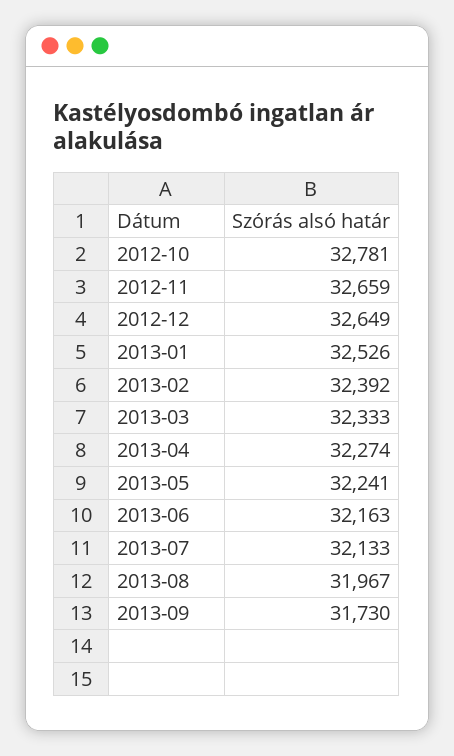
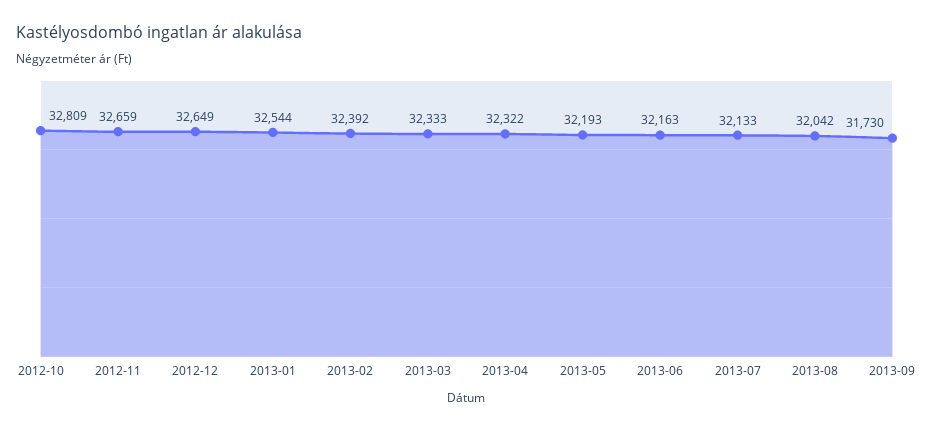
  {
-   "2012-10": 32781,
+   "2012-10": 32809,
    "2012-11": 32659,
    "2012-12": 32649,
-   "2013-01": 32526,
+   "2013-01": 32544,
    "2013-02": 32392,
    "2013-03": 32333,
-   "2013-04": 32274,
+   "2013-04": 32322,
-   "2013-05": 32241,
+   "2013-05": 32193,
    "2013-06": 32163,
    "2013-07": 32133,
-   "2013-08": 31967,
+   "2013-08": 32042,
    "2013-09": 31730
  }

